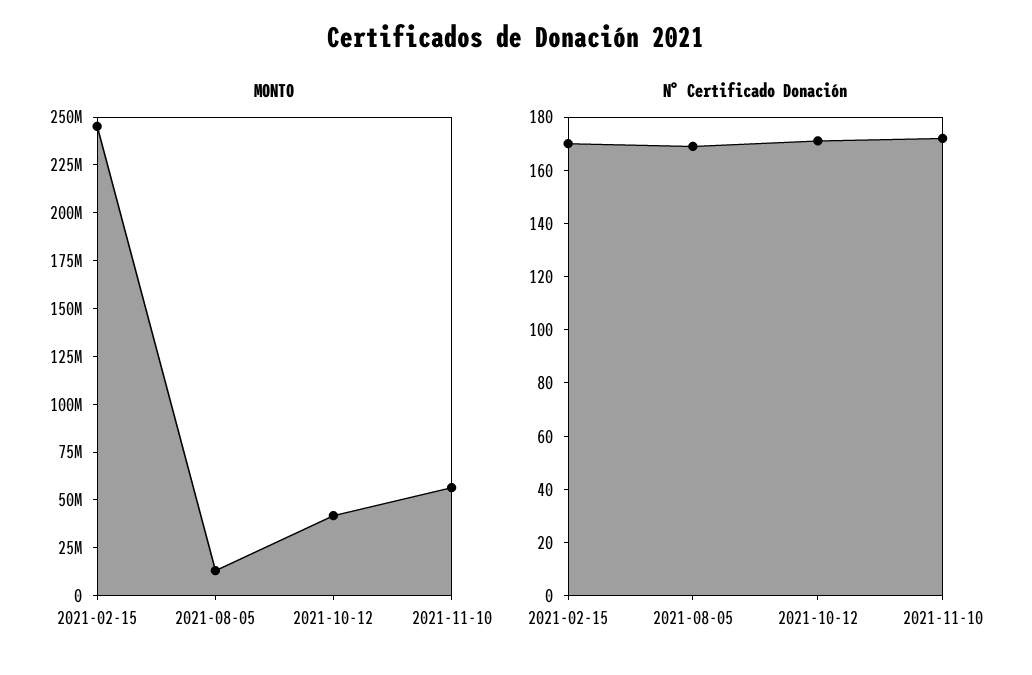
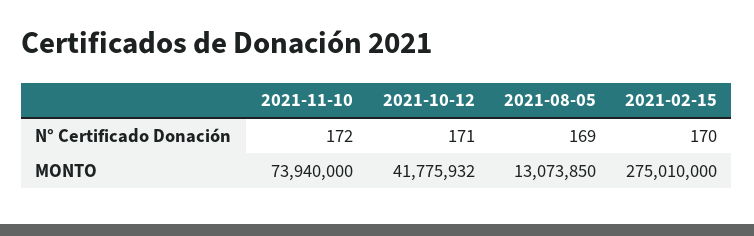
  {
    "MONTO": {
-     "2021-02-15": 245000000,
+     "2021-02-15": 275010000,
      "2021-08-05": 13073850,
      "2021-10-12": 41775932,
-     "2021-11-10": 55000000
+     "2021-11-10": 73940000
    },
    "N° Certificado Donación": {
      "2021-02-15": 170,
      "2021-08-05": 169,
      "2021-10-12": 171,
      "2021-11-10": 172
    }
  }

